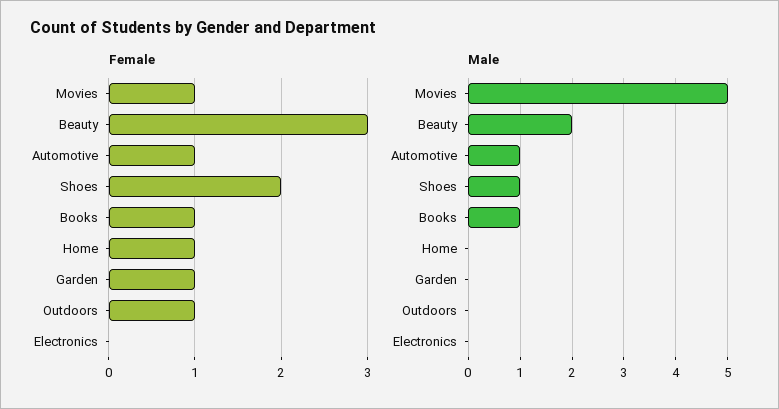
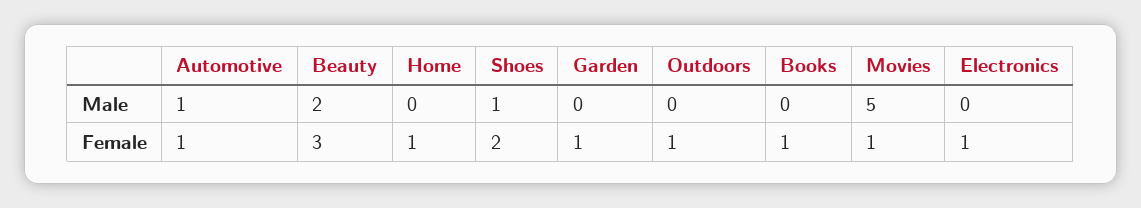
  {
    "Female": {
      "Movies": 1,
      "Beauty": 3,
      "Automotive": 1,
      "Shoes": 2,
      "Books": 1,
      "Home": 1,
      "Garden": 1,
      "Outdoors": 1,
-     "Electronics": 0
+     "Electronics": 1
    },
    "Male": {
      "Movies": 5,
      "Beauty": 2,
      "Automotive": 1,
      "Shoes": 1,
-     "Books": 1,
+     "Books": 0,
      "Home": 0,
      "Garden": 0,
      "Outdoors": 0,
      "Electronics": 0
    }
  }

